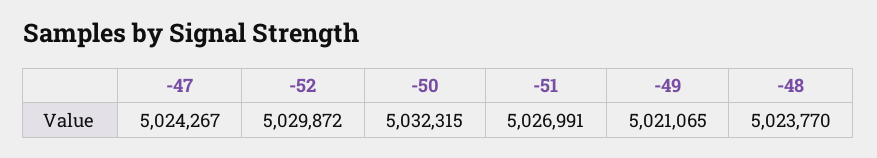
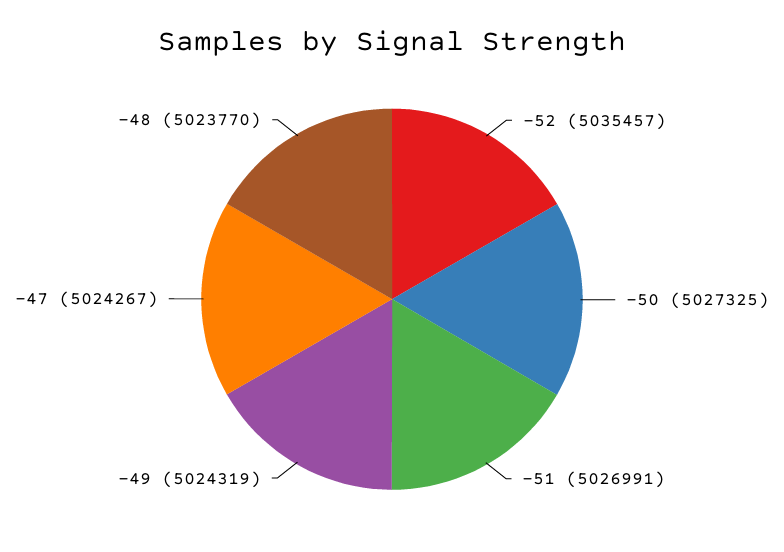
  {
    "-47": 5024267,
-   "-52": 5029872,
+   "-52": 5035457,
-   "-50": 5032315,
+   "-50": 5027325,
    "-51": 5026991,
-   "-49": 5021065,
+   "-49": 5024319,
    "-48": 5023770
  }

